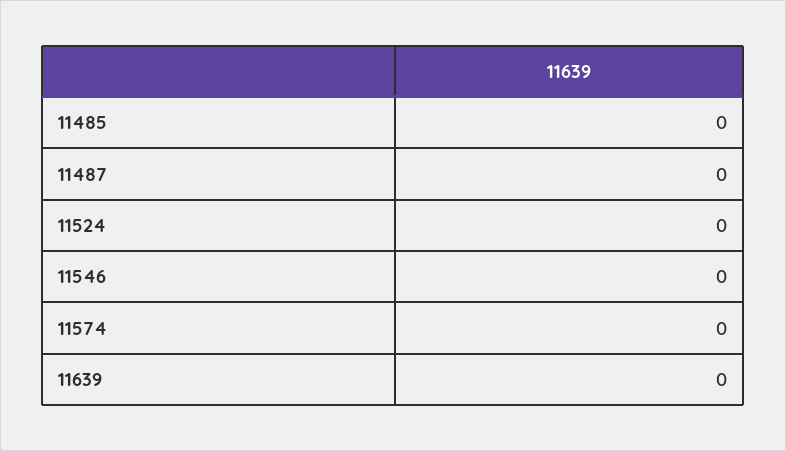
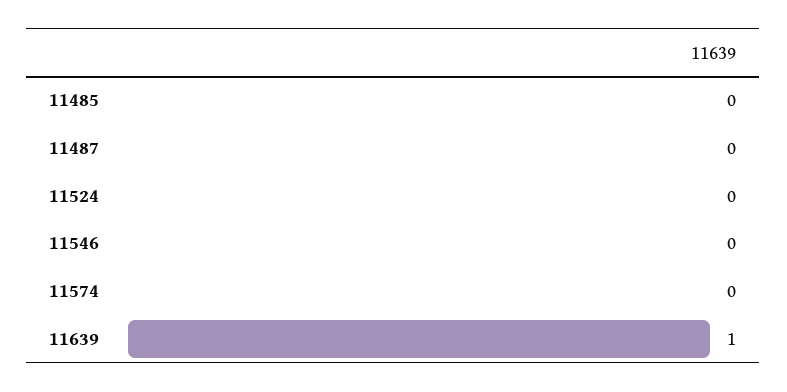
  {
    "11485": 0,
    "11487": 0,
    "11524": 0,
    "11546": 0,
    "11574": 0,
-   "11639": 0
+   "11639": 1
  }

